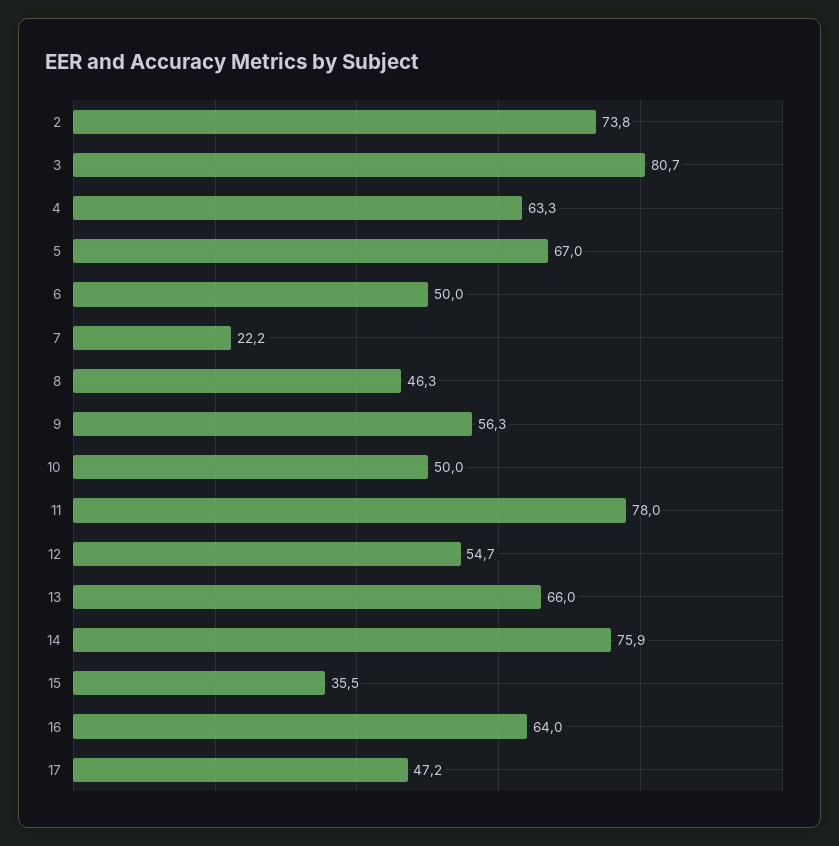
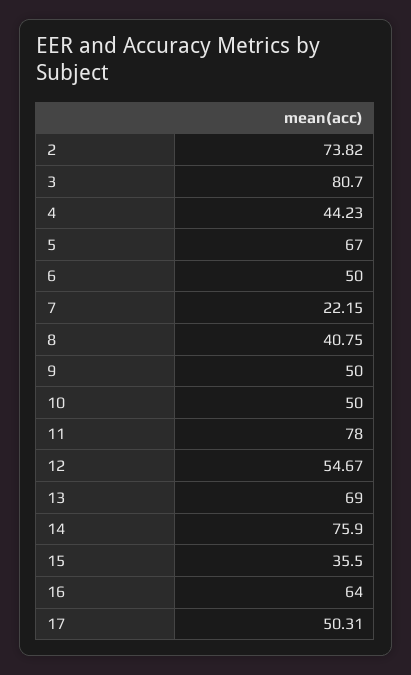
  {
    "2": 73.82,
    "3": 80.7,
-   "4": 63.3,
+   "4": 44.23,
    "5": 67,
    "6": 50,
    "7": 22.15,
-   "8": 46.3,
+   "8": 40.75,
-   "9": 56.3,
+   "9": 50,
    "10": 50,
    "11": 78,
    "12": 54.67,
-   "13": 66,
+   "13": 69,
    "14": 75.9,
    "15": 35.5,
    "16": 64,
-   "17": 47.2
+   "17": 50.31
  }

